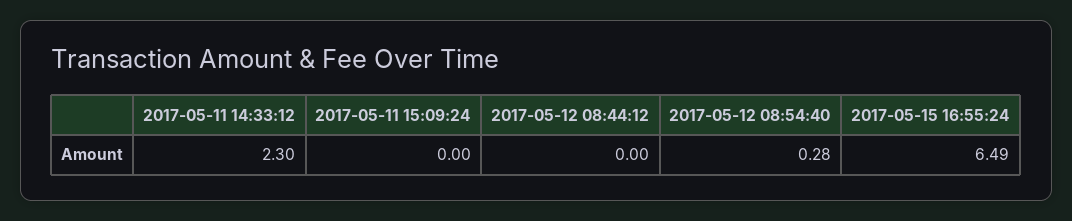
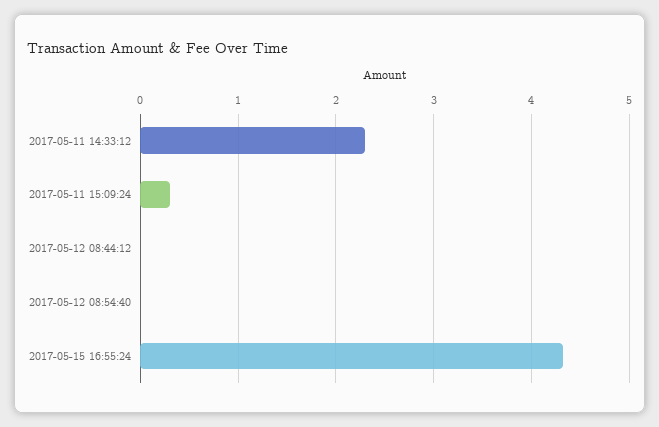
  {
    "2017-05-11 14:33:12": 2.3,
-   "2017-05-11 15:09:24": 0,
+   "2017-05-11 15:09:24": 0.3,
    "2017-05-12 08:44:12": 0,
-   "2017-05-12 08:54:40": 0.28,
+   "2017-05-12 08:54:40": 0,
-   "2017-05-15 16:55:24": 6.49
+   "2017-05-15 16:55:24": 4.3
  }

